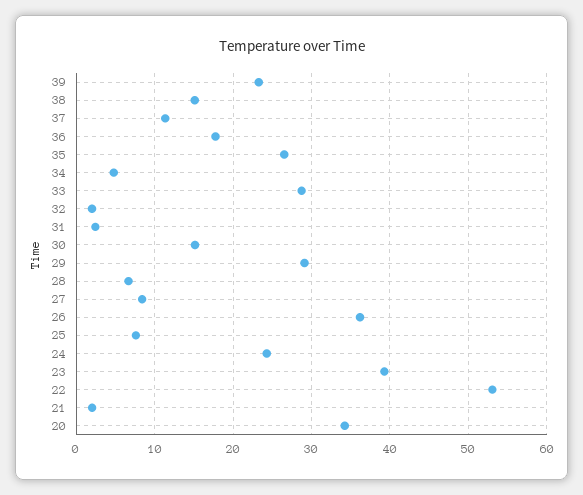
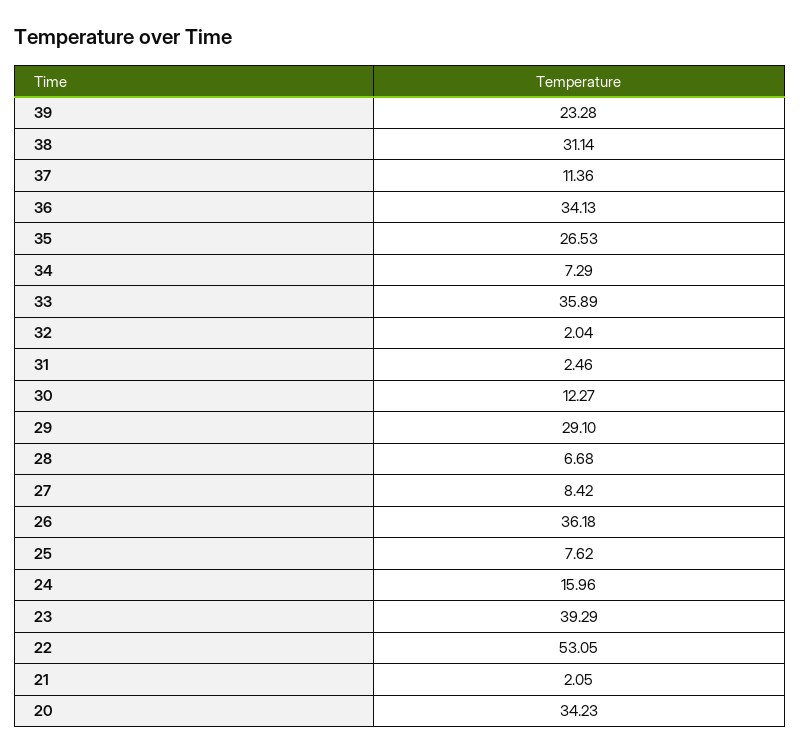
  {
    "39": 23.28,
-   "38": 15,
+   "38": 31.14,
    "37": 11.36,
-   "36": 18,
+   "36": 34.13,
    "35": 26.53,
-   "34": 5,
+   "34": 7.29,
-   "33": 29,
+   "33": 35.89,
    "32": 2.04,
    "31": 2.46,
-   "30": 15,
+   "30": 12.27,
    "29": 29.1,
    "28": 6.68,
    "27": 8.42,
    "26": 36.18,
    "25": 7.62,
-   "24": 24,
+   "24": 15.96,
    "23": 39.29,
    "22": 53.05,
    "21": 2.05,
    "20": 34.23
  }

